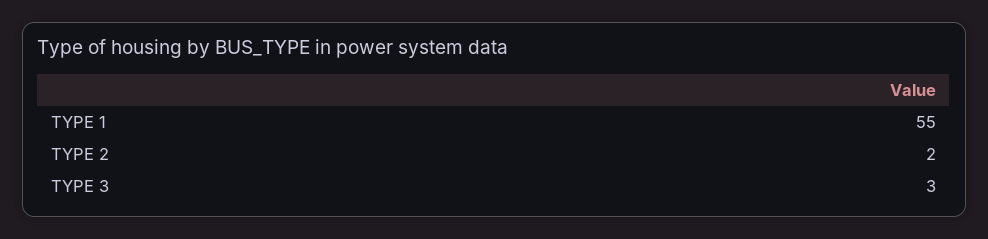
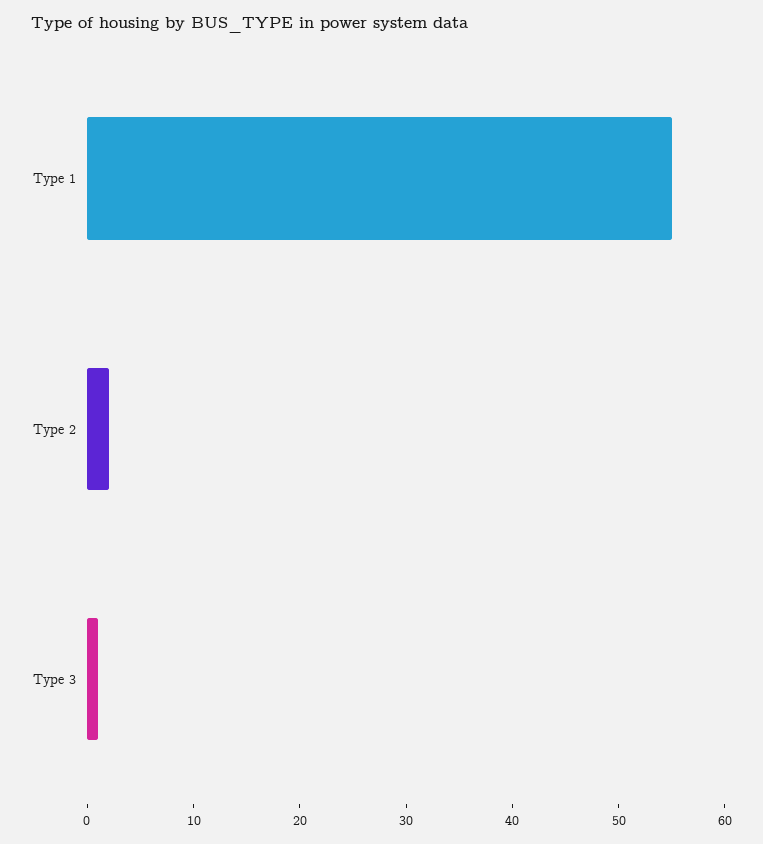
  {
    "TYPE 1": 55,
    "TYPE 2": 2,
-   "TYPE 3": 3
+   "TYPE 3": 1
  }

